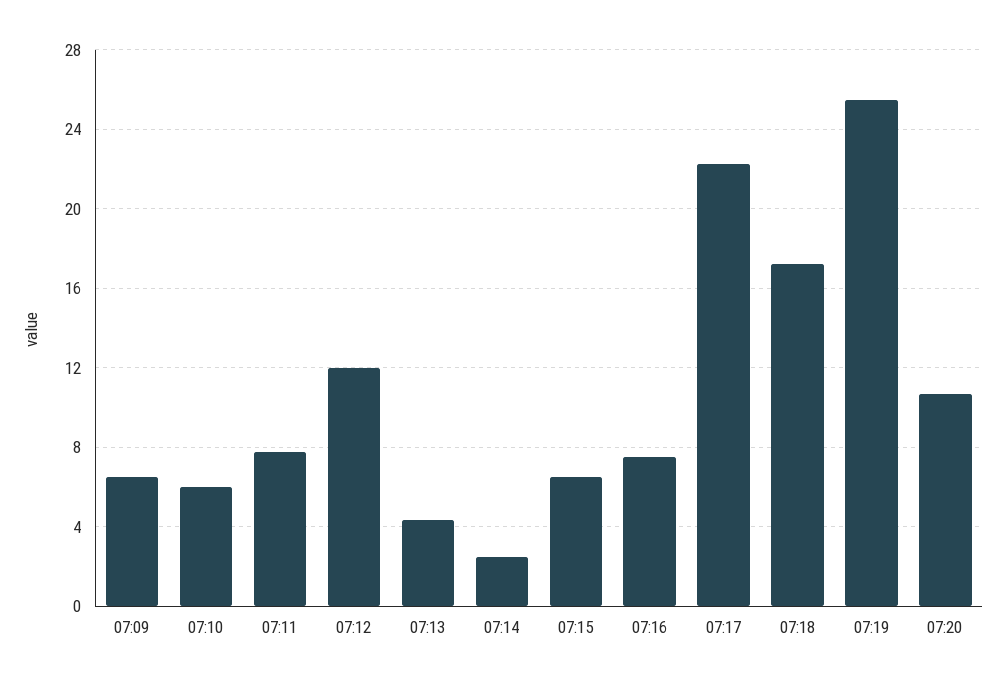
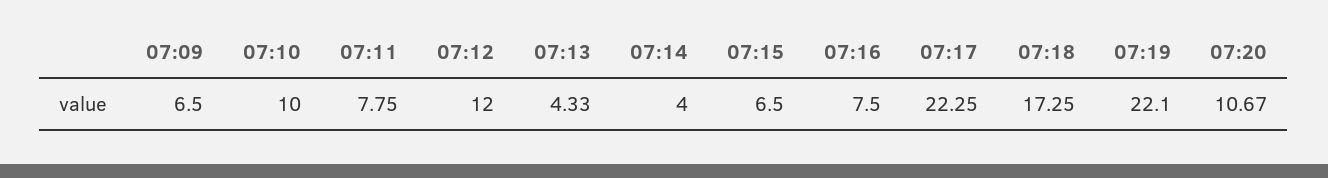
  {
    "07:09": 6.5,
-   "07:10": 6,
+   "07:10": 10,
    "07:11": 7.75,
    "07:12": 12,
    "07:13": 4.33,
-   "07:14": 2.5,
+   "07:14": 4,
    "07:15": 6.5,
    "07:16": 7.5,
    "07:17": 22.25,
    "07:18": 17.25,
-   "07:19": 25.5,
+   "07:19": 22.1,
    "07:20": 10.67
  }

